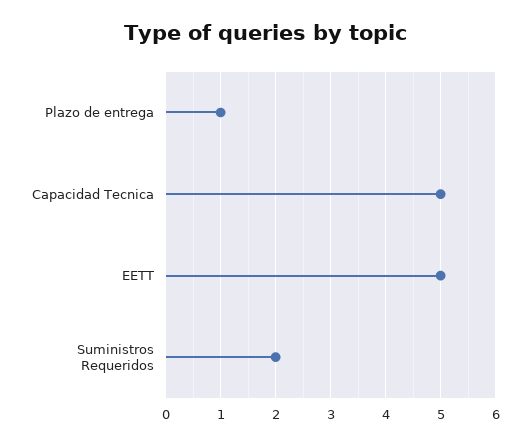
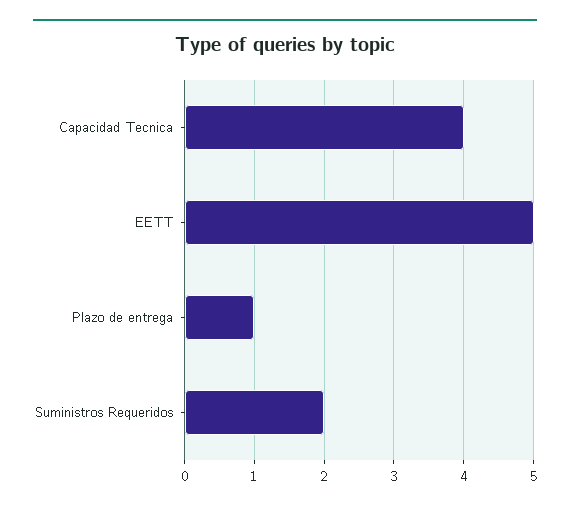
  {
    "Plazo de entrega": 1,
-   "Capacidad Tecnica": 5,
+   "Capacidad Tecnica": 4,
    "EETT": 5,
    "Suministros Requeridos": 2
  }

